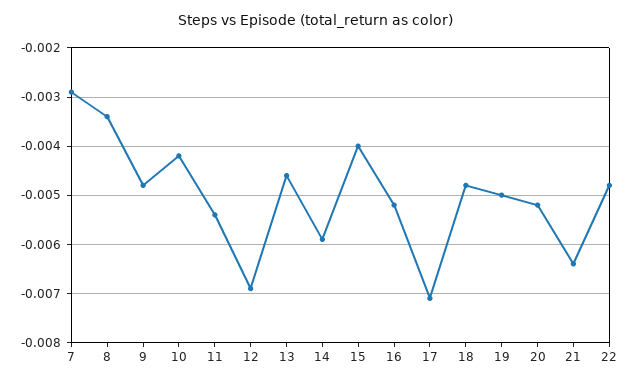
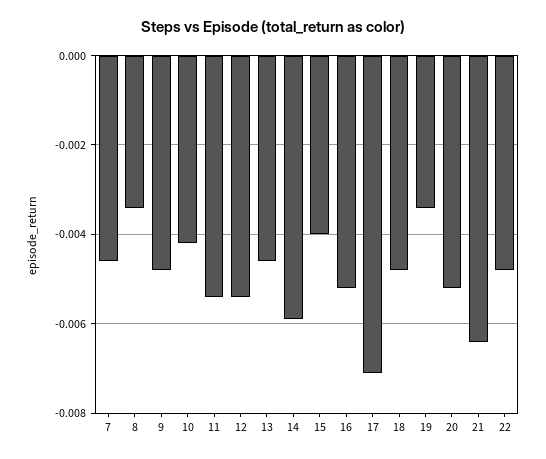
  {
-   "7": -0.003,
+   "7": -0.0045,
    "8": -0.0035,
    "9": -0.005,
    "10": -0.004,
    "11": -0.0055,
-   "12": -0.007,
+   "12": -0.0055,
    "13": -0.0045,
    "14": -0.006,
    "15": -0.004,
    "16": -0.005,
    "17": -0.007,
    "18": -0.005,
-   "19": -0.005,
+   "19": -0.0035,
    "20": -0.005,
    "21": -0.0065,
    "22": -0.005
  }

